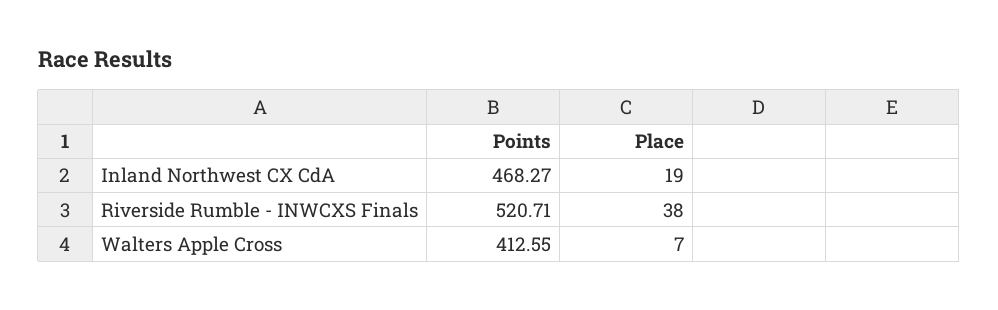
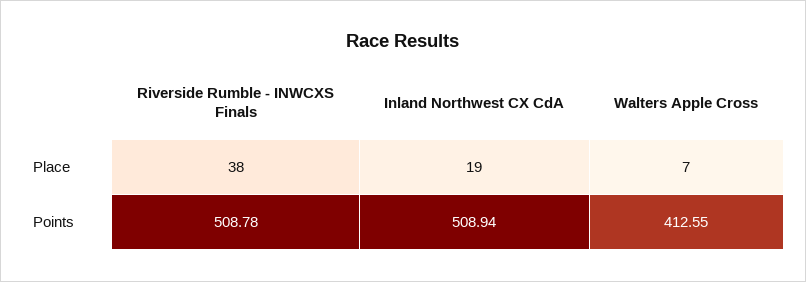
  {
    "Points": {
-     "Inland Northwest CX CdA": 468.27,
+     "Inland Northwest CX CdA": 508.94,
-     "Riverside Rumble - INWCXS Finals": 520.71,
+     "Riverside Rumble - INWCXS Finals": 508.78,
      "Walters Apple Cross": 412.55
    },
    "Place": {
      "Inland Northwest CX CdA": 19,
      "Riverside Rumble - INWCXS Finals": 38,
      "Walters Apple Cross": 7
    }
  }

